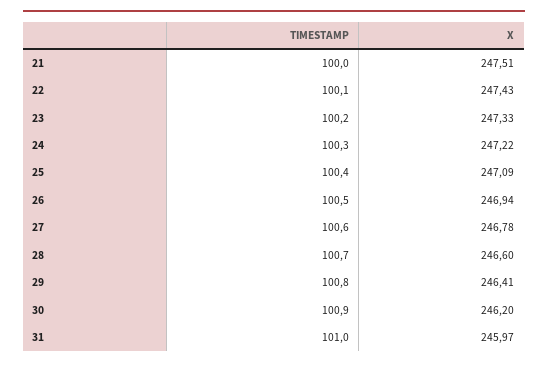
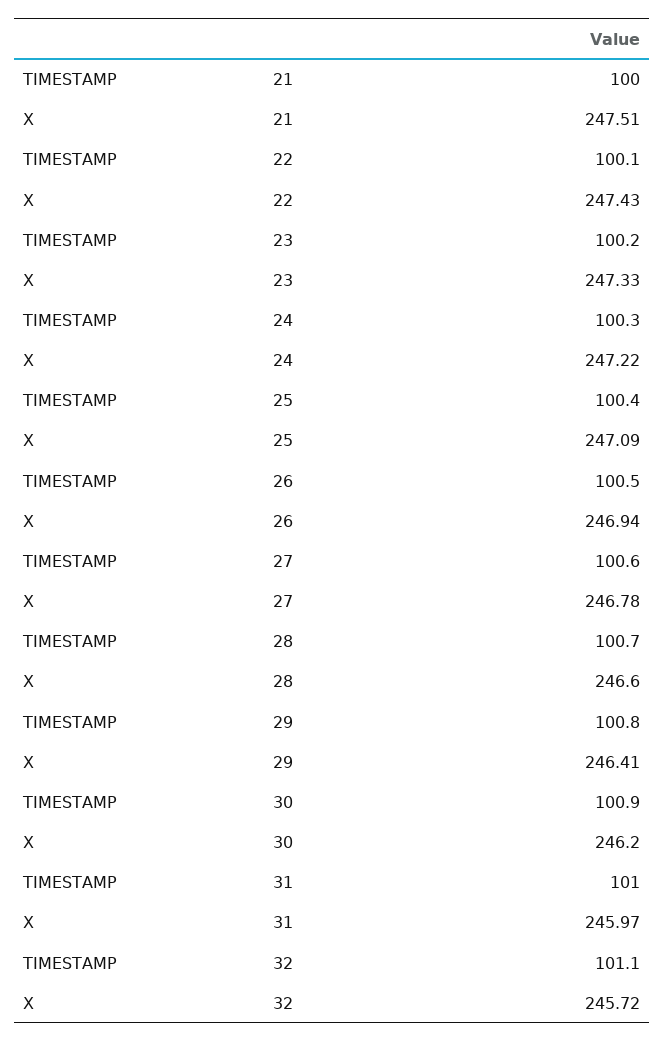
  {
    "TIMESTAMP": {
      "21": 100,
      "22": 100.1,
      "23": 100.2,
      "24": 100.3,
      "25": 100.4,
      "26": 100.5,
      "27": 100.6,
      "28": 100.7,
      "29": 100.8,
      "30": 100.9,
-     "31": 101
+     "31": 101,
+     "32": 101.1
    },
    "X": {
      "21": 247.51,
      "22": 247.43,
      "23": 247.33,
      "24": 247.22,
      "25": 247.09,
      "26": 246.94,
      "27": 246.78,
      "28": 246.6,
      "29": 246.41,
      "30": 246.2,
-     "31": 245.97
+     "31": 245.97,
+     "32": 245.72
    }
  }

